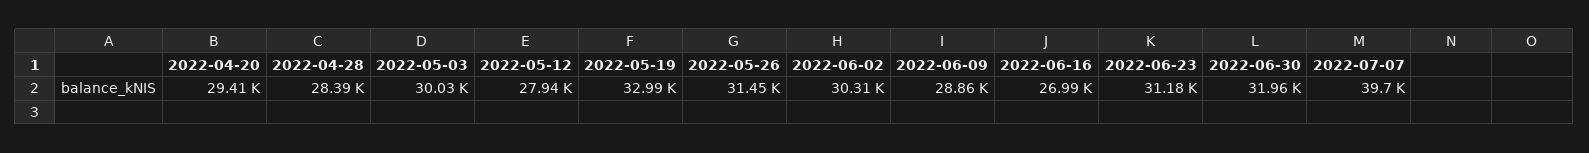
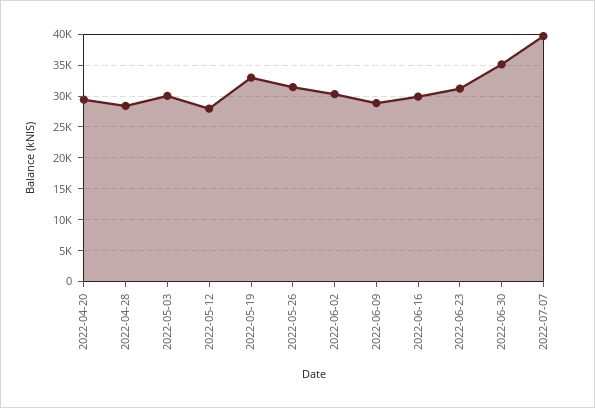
  {
    "2022-04-20": 29410,
    "2022-04-28": 28390,
    "2022-05-03": 30030,
    "2022-05-12": 27940,
    "2022-05-19": 32990,
    "2022-05-26": 31450,
    "2022-06-02": 30310,
    "2022-06-09": 28860,
-   "2022-06-16": 26990,
+   "2022-06-16": 30000,
    "2022-06-23": 31180,
-   "2022-06-30": 31960,
+   "2022-06-30": 35000,
    "2022-07-07": 39700
  }

